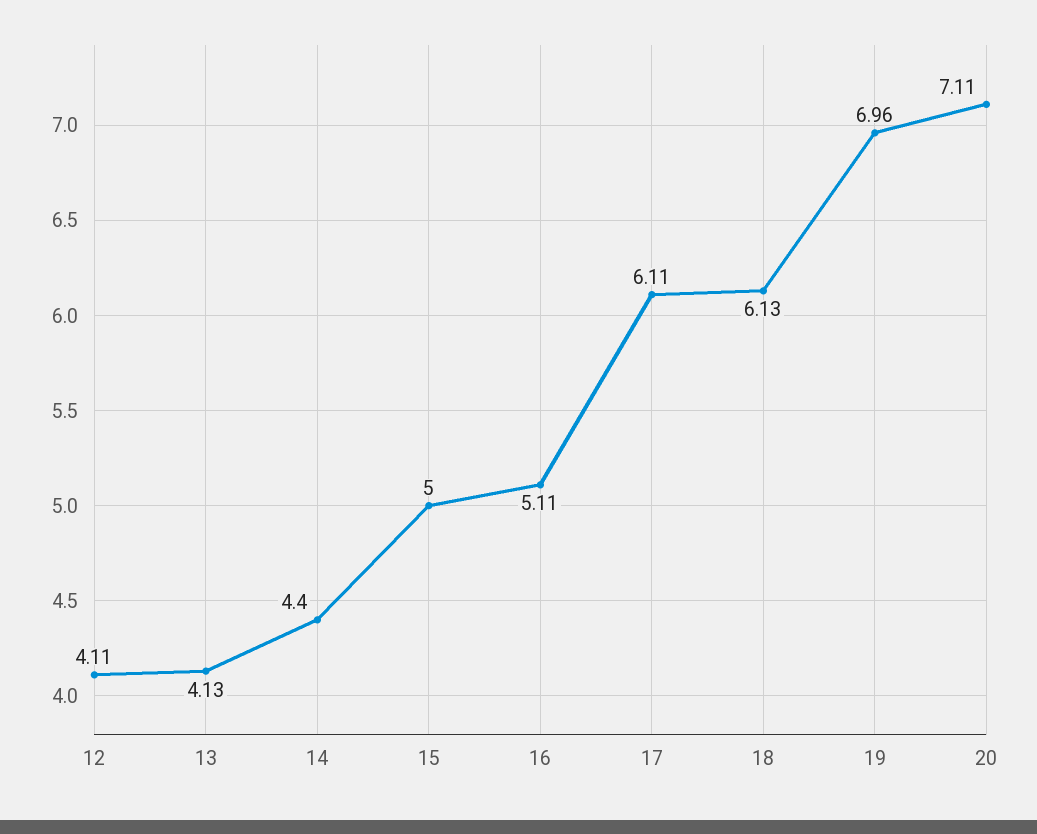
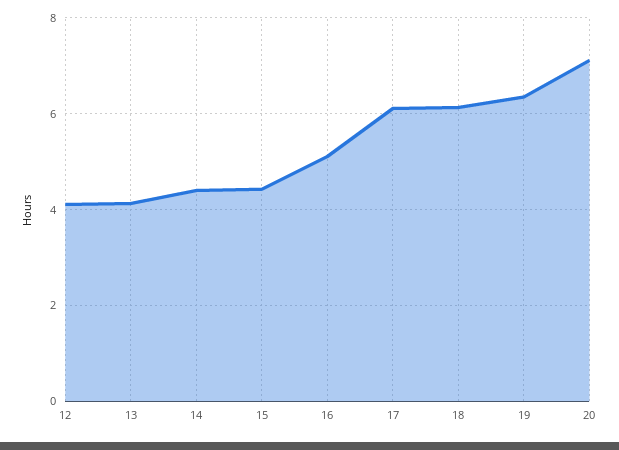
  {
    "12": 4.11,
    "13": 4.13,
    "14": 4.4,
-   "15": 5,
+   "15": 4.4,
    "16": 5.11,
    "17": 6.11,
    "18": 6.13,
-   "19": 6.96,
+   "19": 6.4,
    "20": 7.11
  }

